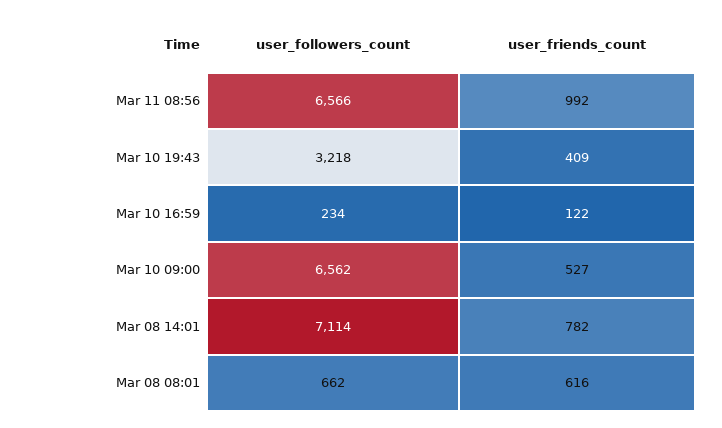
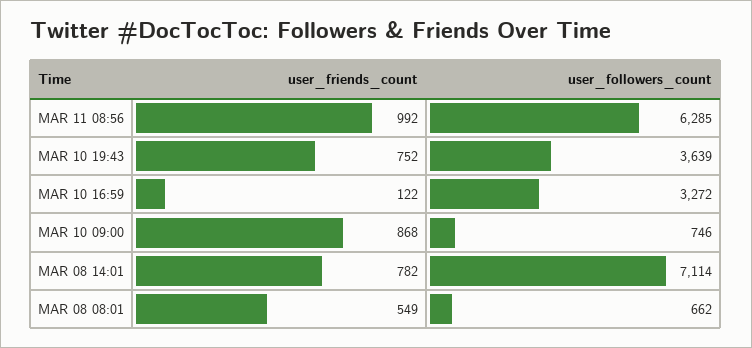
  {
    "user_followers_count": {
-     "Mar 11 08:56": 6566,
+     "Mar 11 08:56": 6285,
-     "Mar 10 19:43": 3218,
+     "Mar 10 19:43": 3639,
-     "Mar 10 16:59": 234,
+     "Mar 10 16:59": 3272,
-     "Mar 10 09:00": 6562,
+     "Mar 10 09:00": 746,
      "Mar 08 14:01": 7114,
      "Mar 08 08:01": 662
    },
    "user_friends_count": {
      "Mar 11 08:56": 992,
-     "Mar 10 19:43": 409,
+     "Mar 10 19:43": 752,
      "Mar 10 16:59": 122,
-     "Mar 10 09:00": 527,
+     "Mar 10 09:00": 868,
      "Mar 08 14:01": 782,
-     "Mar 08 08:01": 616
+     "Mar 08 08:01": 549
    }
  }

